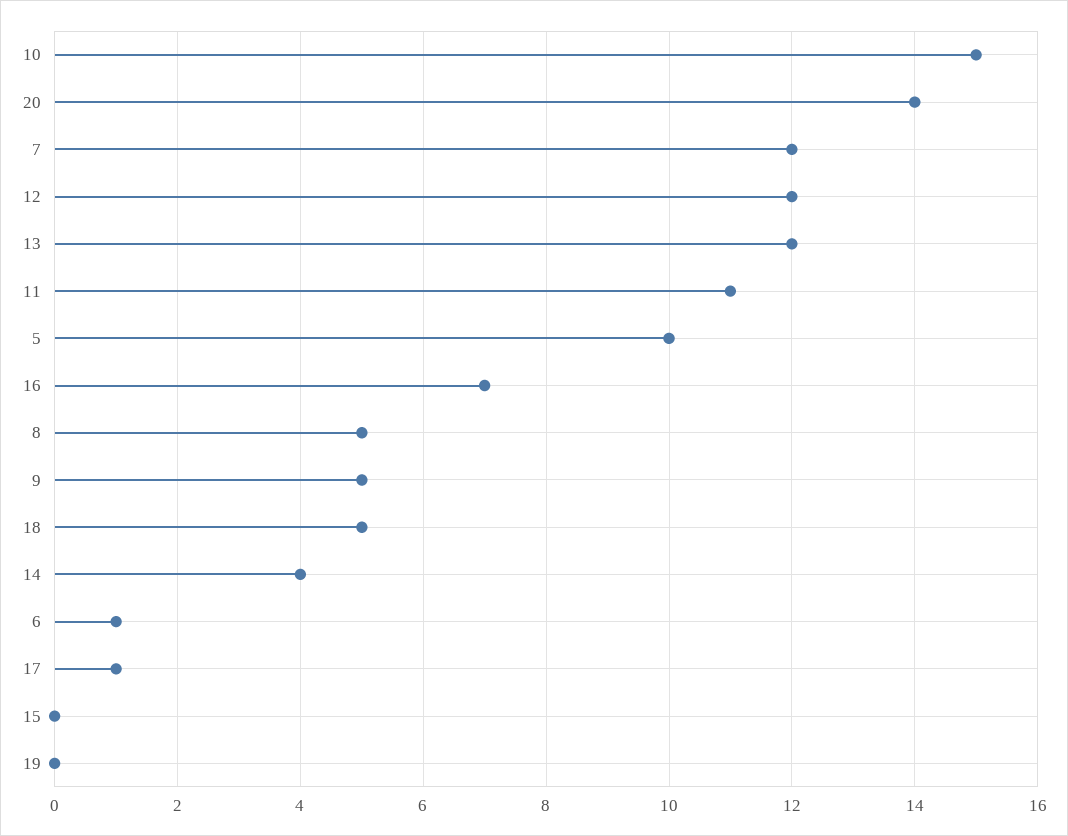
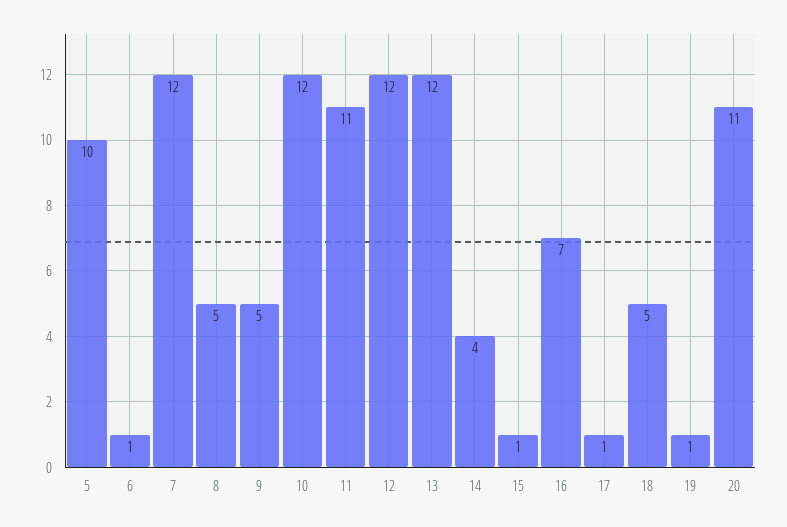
  {
-   "10": 15,
+   "10": 12,
-   "20": 14,
+   "20": 11,
    "7": 12,
    "12": 12,
    "13": 12,
    "11": 11,
    "5": 10,
    "16": 7,
    "8": 5,
    "9": 5,
    "18": 5,
    "14": 4,
    "6": 1,
    "17": 1,
-   "15": 0,
+   "15": 1,
-   "19": 0
+   "19": 1
  }

